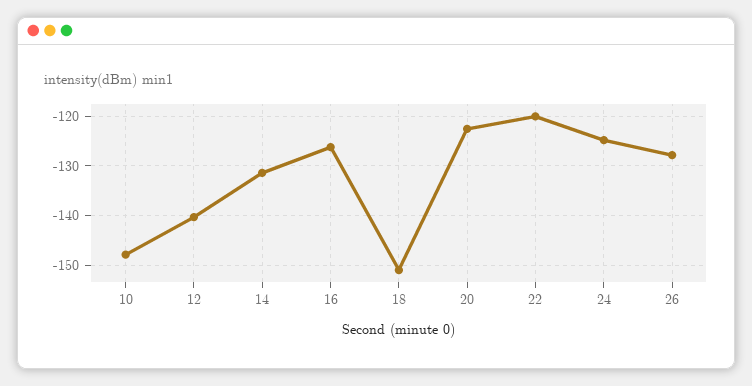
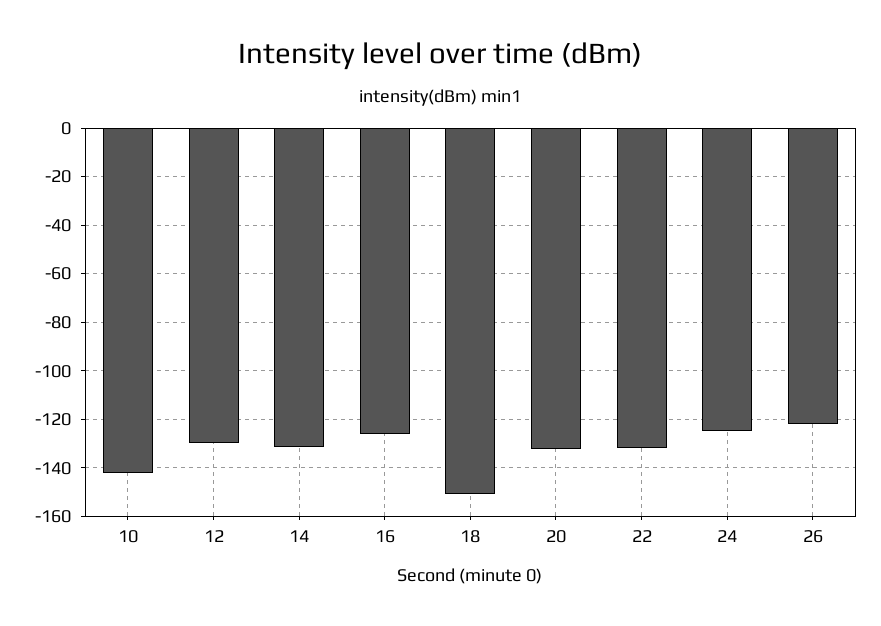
  {
-   "10": -148,
+   "10": -142.5,
-   "12": -140,
+   "12": -130,
    "14": -132,
    "16": -126,
    "18": -152,
-   "20": -122,
+   "20": -132.5,
-   "22": -120,
+   "22": -132.5,
    "24": -124,
-   "26": -128
+   "26": -122.5
  }

